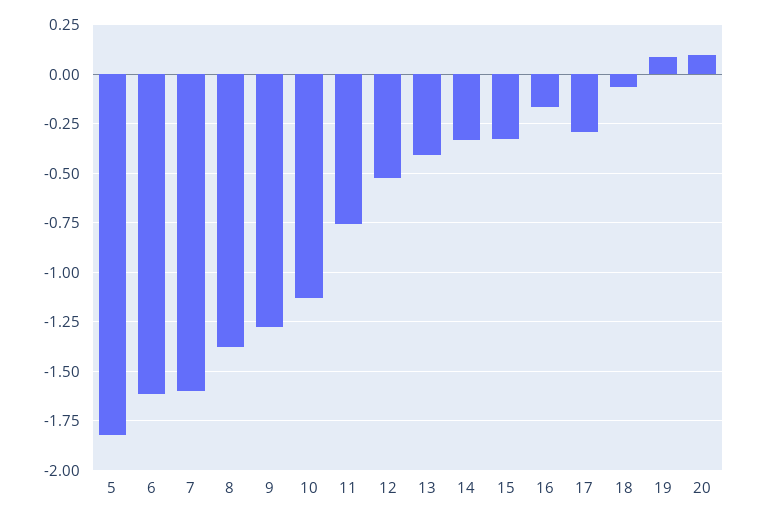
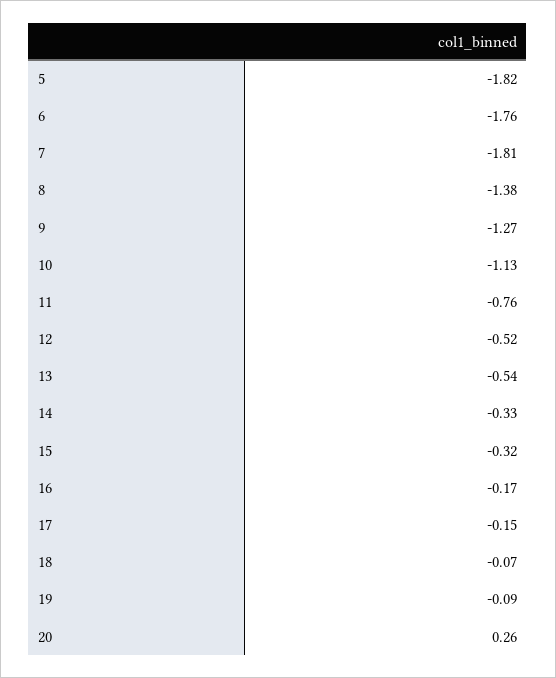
  {
    "5": -1.82,
-   "6": -1.6,
+   "6": -1.76,
-   "7": -1.6,
+   "7": -1.81,
    "8": -1.38,
    "9": -1.27,
    "10": -1.13,
    "11": -0.76,
    "12": -0.52,
-   "13": -0.4,
+   "13": -0.54,
    "14": -0.33,
    "15": -0.32,
    "16": -0.17,
-   "17": -0.3,
+   "17": -0.15,
    "18": -0.07,
-   "19": 0.1,
+   "19": -0.09,
-   "20": 0.1
+   "20": 0.26
  }

